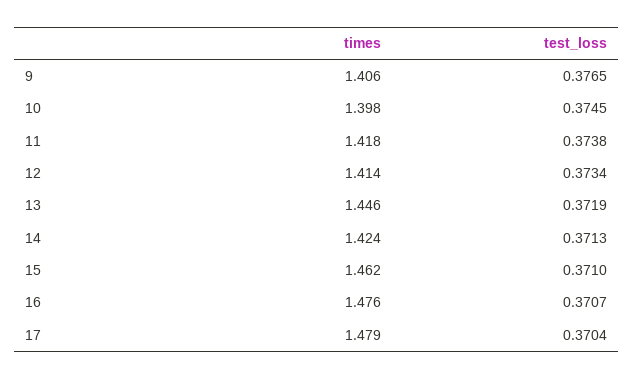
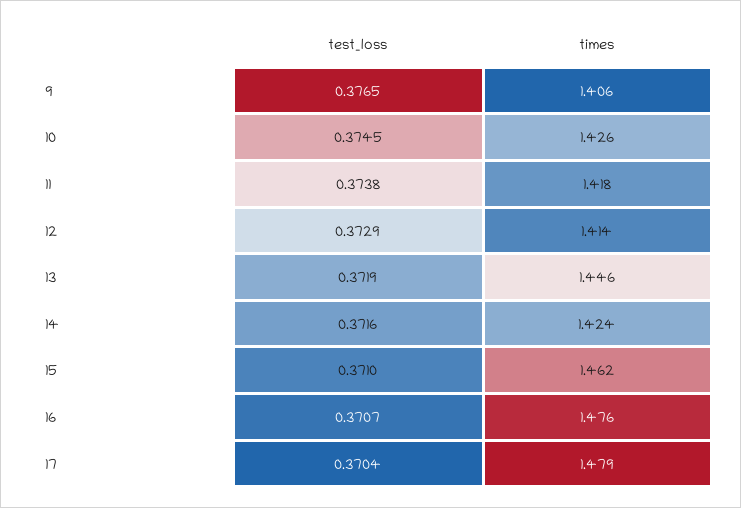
  {
    "times": {
      "9": 1.406,
-     "10": 1.398,
+     "10": 1.426,
      "11": 1.418,
      "12": 1.414,
      "13": 1.446,
      "14": 1.424,
      "15": 1.462,
      "16": 1.476,
      "17": 1.479
    },
    "test_loss": {
      "9": 0.3765,
      "10": 0.3745,
      "11": 0.3738,
-     "12": 0.3734,
+     "12": 0.3729,
      "13": 0.3719,
-     "14": 0.3713,
+     "14": 0.3716,
      "15": 0.371,
      "16": 0.3707,
      "17": 0.3704
    }
  }

